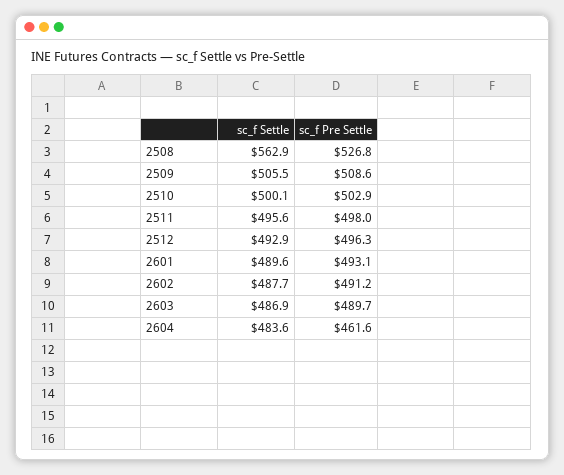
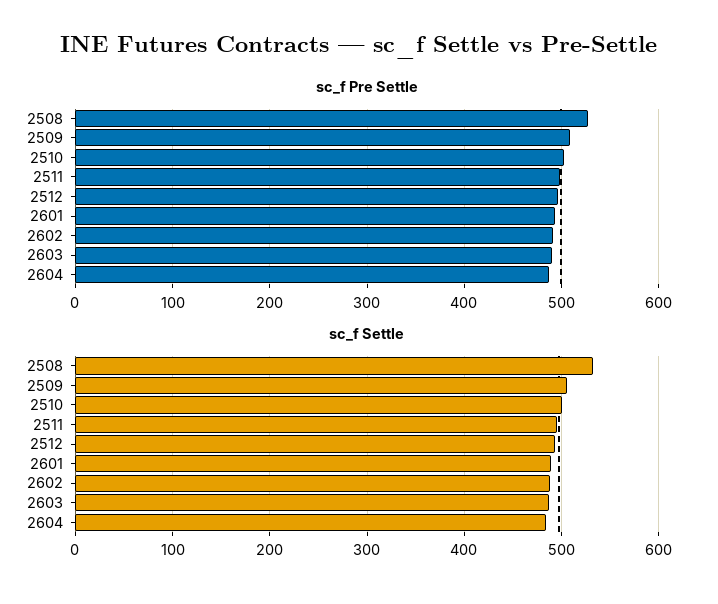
  {
    "sc_f Settle": {
-     "2508": 562.9,
+     "2508": 530,
      "2509": 505.5,
      "2510": 500.1,
      "2511": 495.6,
      "2512": 492.9,
      "2601": 489.6,
      "2602": 487.7,
      "2603": 486.9,
      "2604": 483.6
    },
    "sc_f Pre Settle": {
      "2508": 526.8,
      "2509": 508.6,
      "2510": 502.9,
      "2511": 498,
      "2512": 496.3,
      "2601": 493.1,
      "2602": 491.2,
      "2603": 489.7,
-     "2604": 461.6
+     "2604": 490
    }
  }

